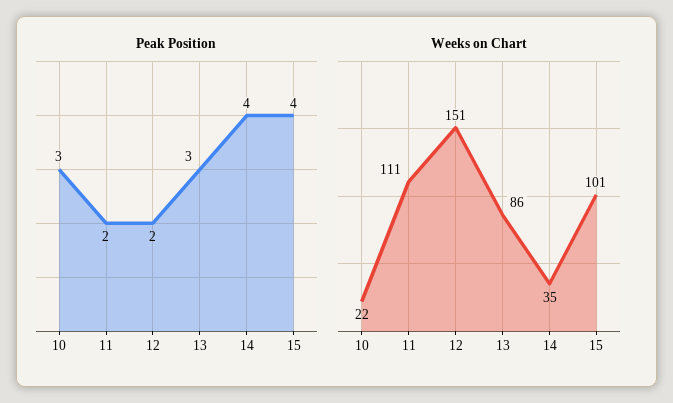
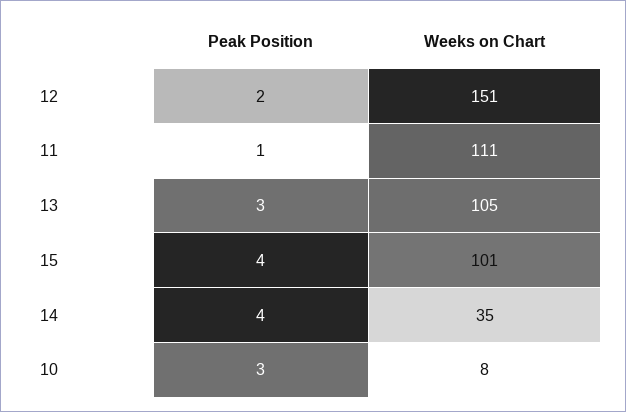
  {
    "Peak Position": {
      "10": 3,
-     "11": 2,
+     "11": 1,
      "12": 2,
      "13": 3,
      "14": 4,
      "15": 4
    },
    "Weeks on Chart": {
-     "10": 22,
+     "10": 8,
      "11": 111,
      "12": 151,
-     "13": 86,
+     "13": 105,
      "14": 35,
      "15": 101
    }
  }

